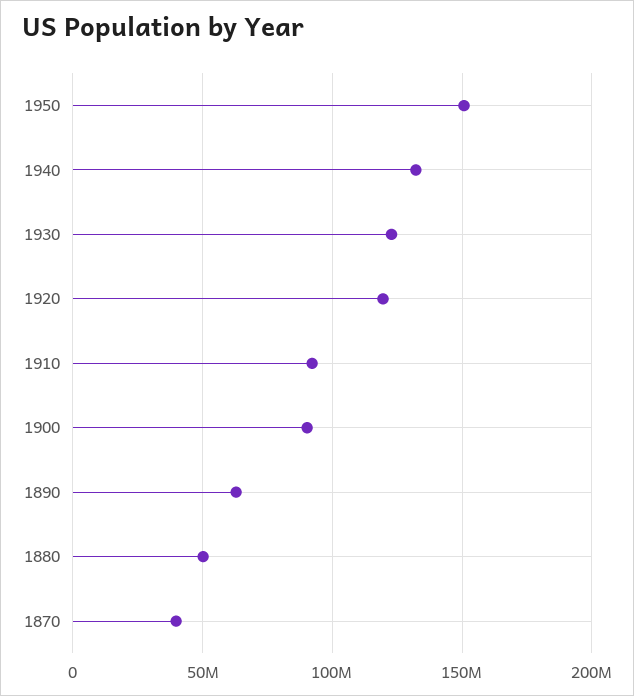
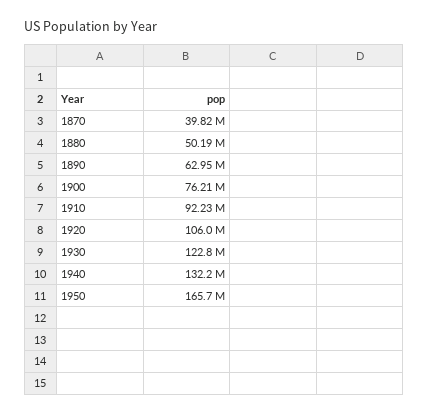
  {
-   "1950": 150000000,
+   "1950": 165700000,
    "1940": 132200000,
    "1930": 122800000,
-   "1920": 120000000,
+   "1920": 106000000,
    "1910": 92230000,
-   "1900": 90000000,
+   "1900": 76210000,
    "1890": 62950000,
    "1880": 50190000,
    "1870": 39820000
  }

